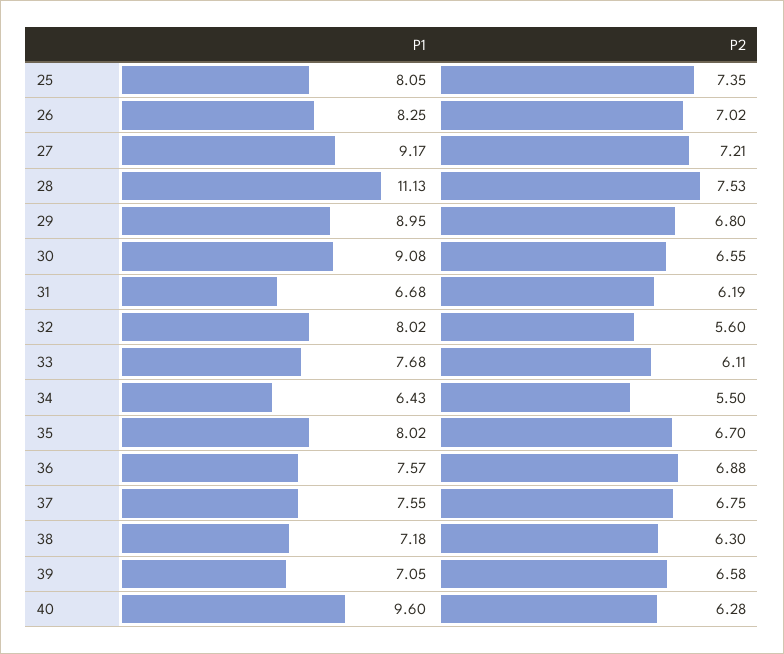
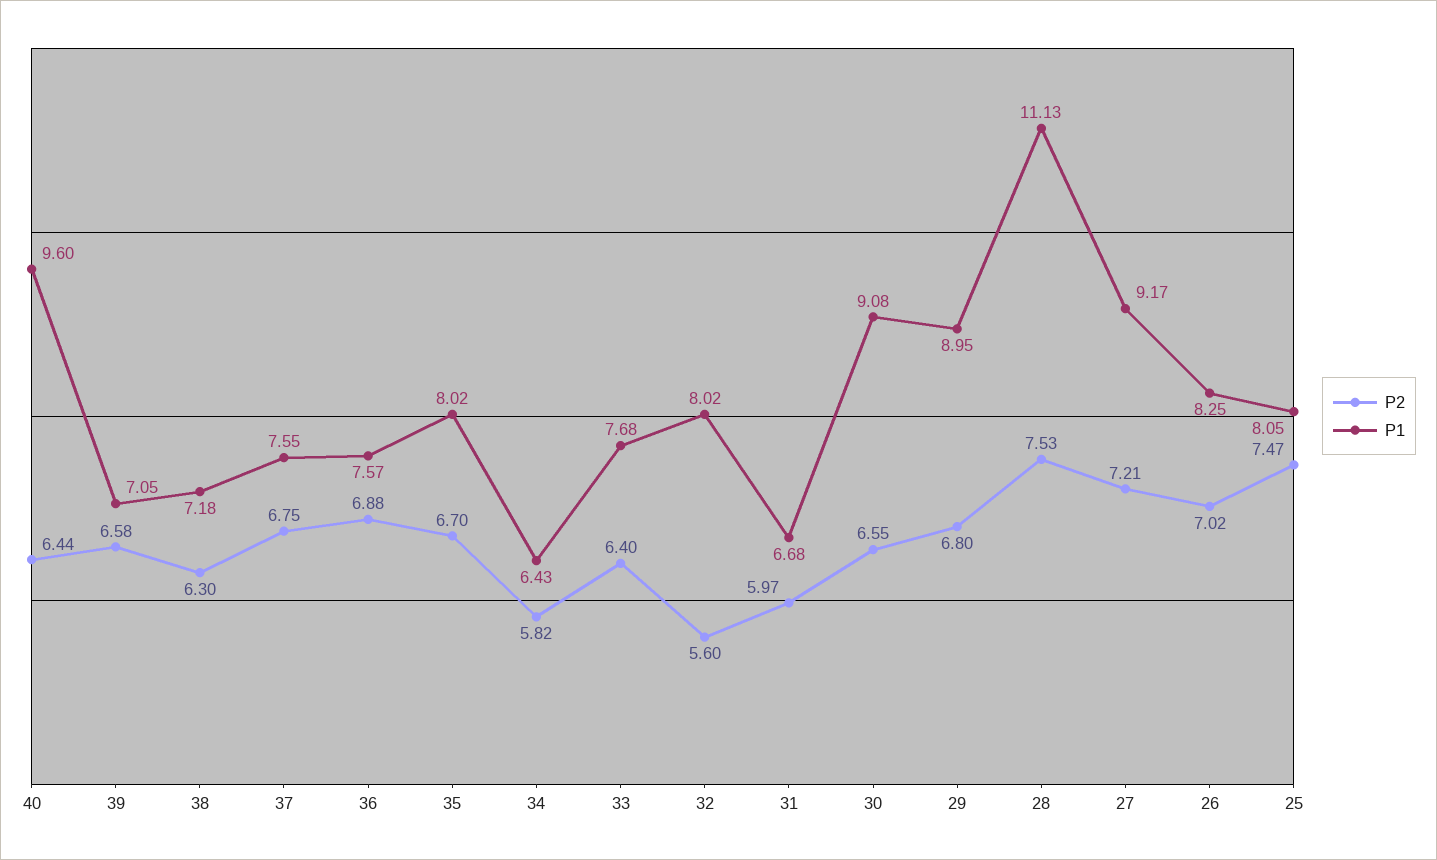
  {
    "P1": {
      "25": 8.05,
      "26": 8.25,
      "27": 9.17,
      "28": 11.13,
      "29": 8.95,
      "30": 9.08,
      "31": 6.68,
      "32": 8.02,
      "33": 7.68,
      "34": 6.43,
      "35": 8.02,
      "36": 7.57,
      "37": 7.55,
      "38": 7.18,
      "39": 7.05,
      "40": 9.6
    },
    "P2": {
-     "25": 7.35,
+     "25": 7.47,
      "26": 7.02,
      "27": 7.21,
      "28": 7.53,
      "29": 6.8,
      "30": 6.55,
-     "31": 6.19,
+     "31": 5.97,
      "32": 5.6,
-     "33": 6.11,
+     "33": 6.4,
-     "34": 5.5,
+     "34": 5.82,
      "35": 6.7,
      "36": 6.88,
      "37": 6.75,
      "38": 6.3,
      "39": 6.58,
-     "40": 6.28
+     "40": 6.44
    }
  }

